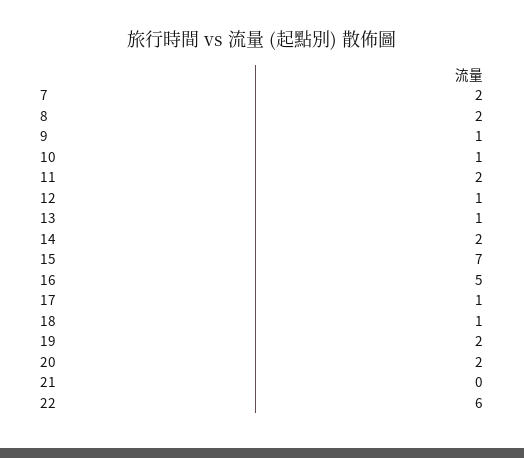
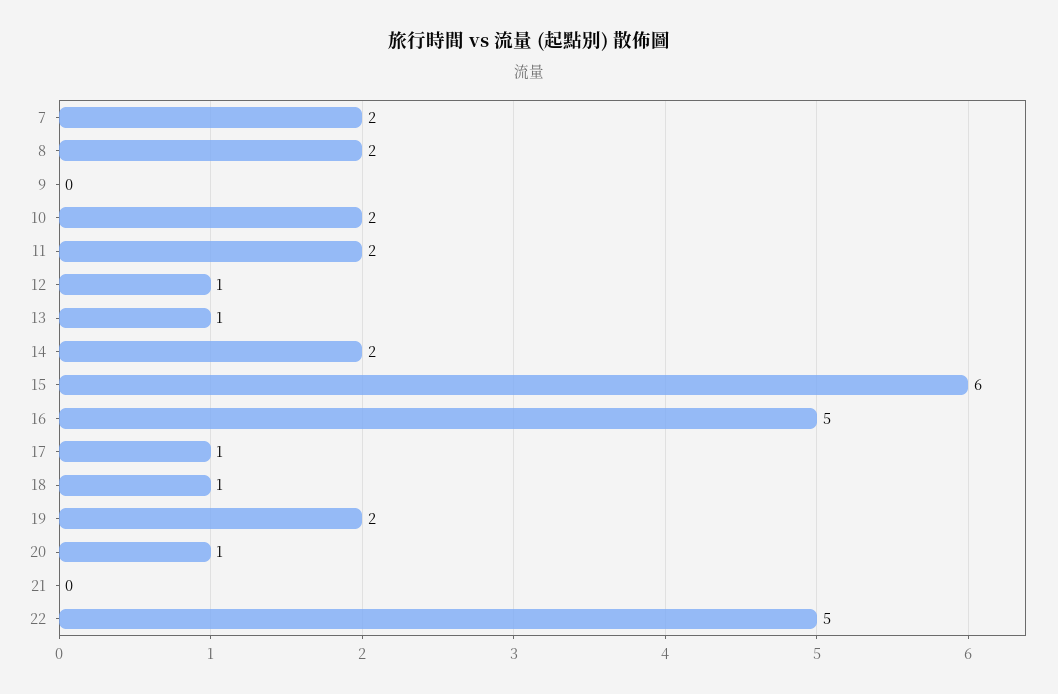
  {
    "7": 2,
    "8": 2,
-   "9": 1,
+   "9": 0,
-   "10": 1,
+   "10": 2,
    "11": 2,
    "12": 1,
    "13": 1,
    "14": 2,
-   "15": 7,
+   "15": 6,
    "16": 5,
    "17": 1,
    "18": 1,
    "19": 2,
-   "20": 2,
+   "20": 1,
    "21": 0,
-   "22": 6
+   "22": 5
  }

